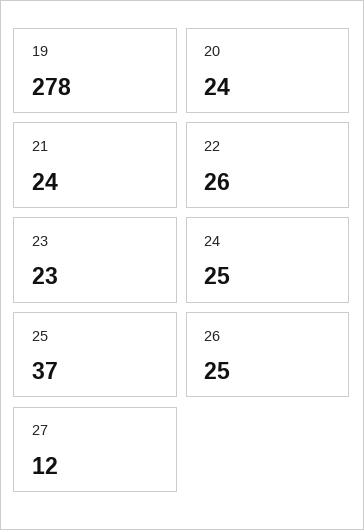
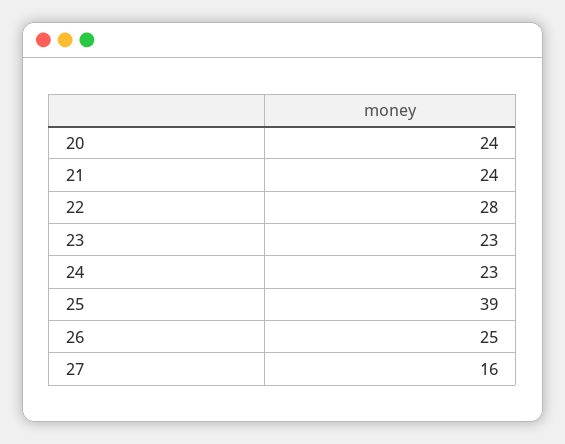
  {
-   "19": 278,
    "20": 24,
    "21": 24,
-   "22": 26,
+   "22": 28,
    "23": 23,
-   "24": 25,
+   "24": 23,
-   "25": 37,
+   "25": 39,
    "26": 25,
-   "27": 12
+   "27": 16
  }

